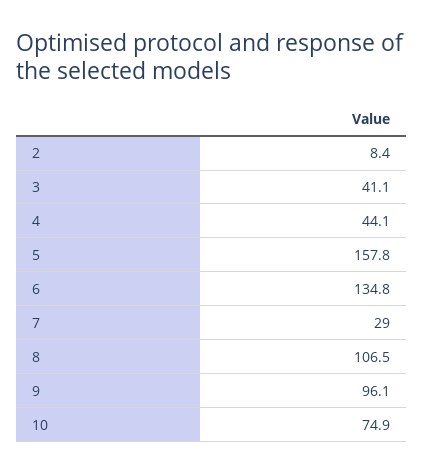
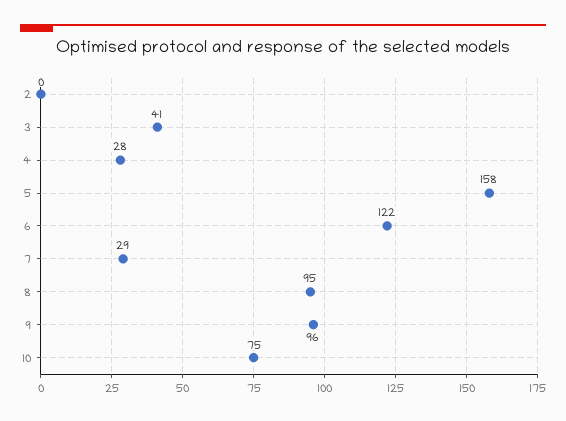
  {
-   "2": 8.4,
+   "2": 0,
    "3": 41.1,
-   "4": 44.1,
+   "4": 28,
    "5": 157.8,
-   "6": 134.8,
+   "6": 122,
    "7": 29,
-   "8": 106.5,
+   "8": 95,
    "9": 96.1,
    "10": 74.9
  }

